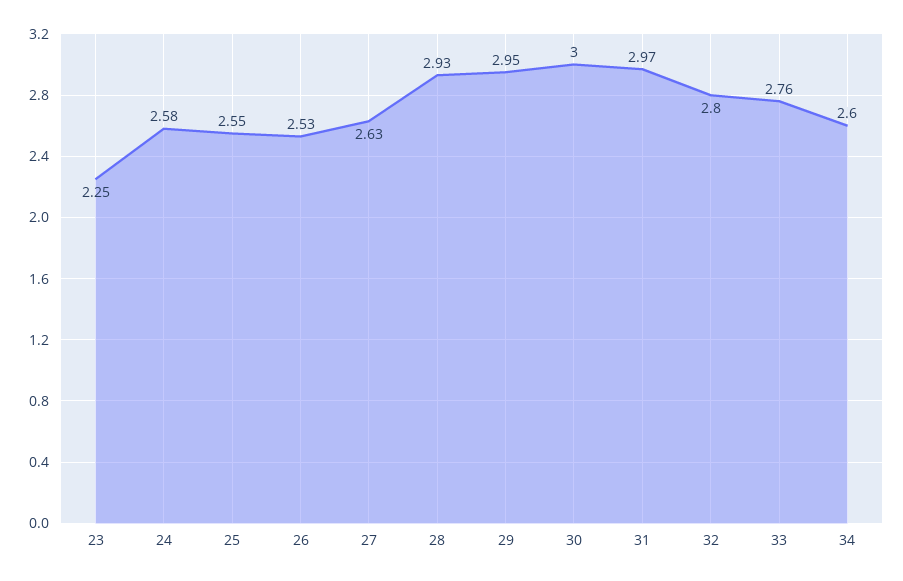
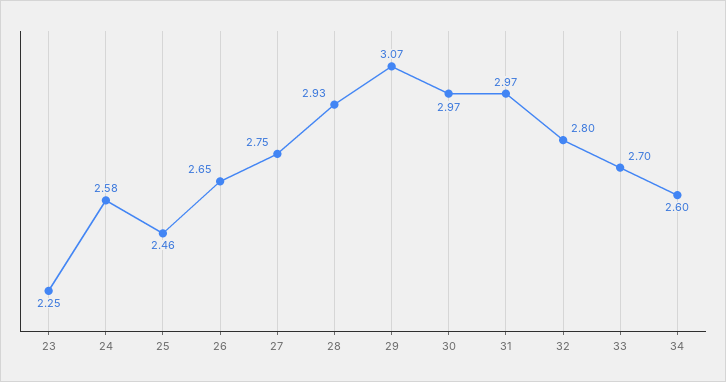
  {
    "23": 2.25,
    "24": 2.58,
-   "25": 2.55,
+   "25": 2.46,
-   "26": 2.53,
+   "26": 2.65,
-   "27": 2.63,
+   "27": 2.75,
    "28": 2.93,
-   "29": 2.95,
+   "29": 3.07,
-   "30": 3,
+   "30": 2.97,
    "31": 2.97,
    "32": 2.8,
-   "33": 2.76,
+   "33": 2.7,
    "34": 2.6
  }

